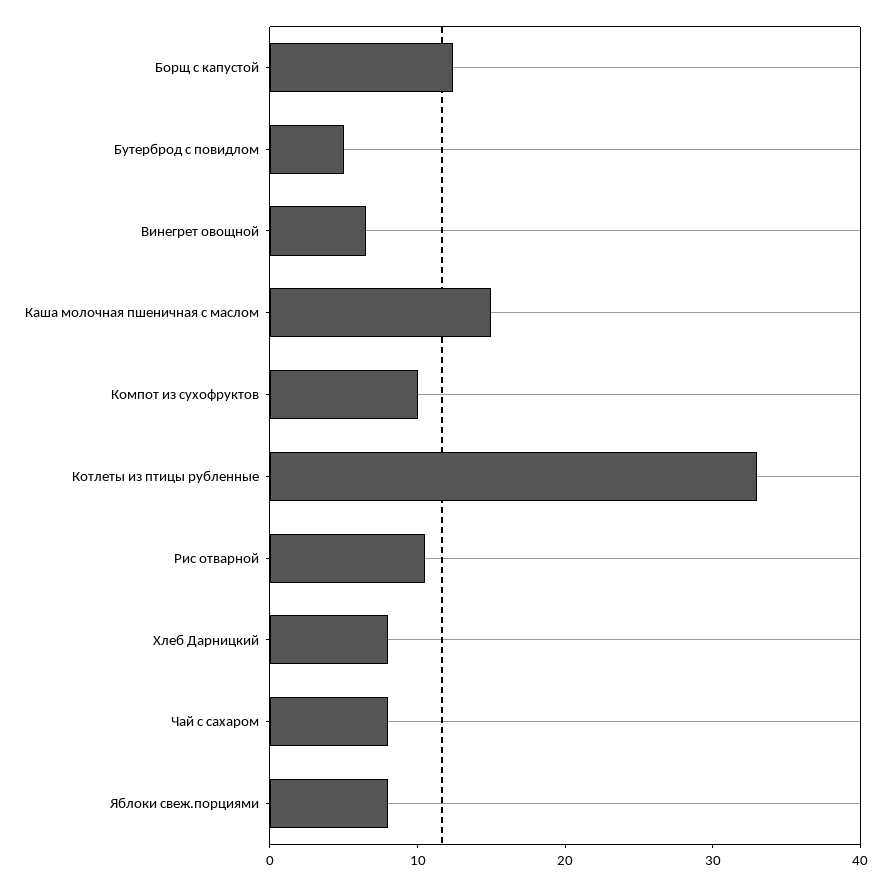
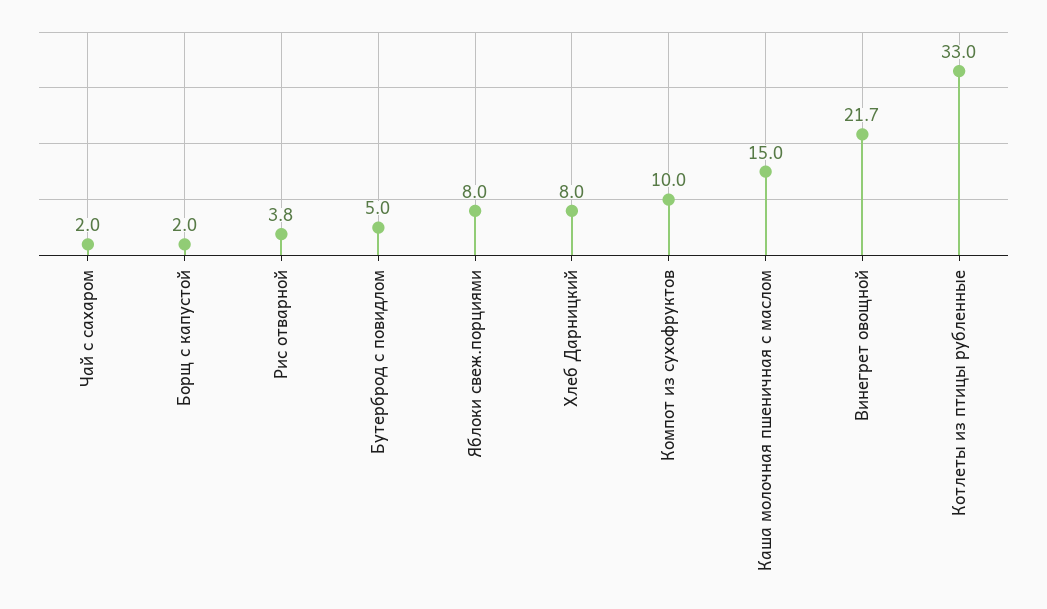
  {
-   "Борщ с капустой": 12,
+   "Борщ с капустой": 2,
    "Бутерброд с повидлом": 5,
-   "Винегрет овощной": 6,
+   "Винегрет овощной": 21.7,
    "Каша молочная пшеничная с маслом": 15,
    "Компот из сухофруктов": 10,
    "Котлеты из птицы рубленные": 33,
-   "Рис отварной": 10,
+   "Рис отварной": 3.8,
    "Хлеб Дарницкий": 8,
-   "Чай с сахаром": 8,
+   "Чай с сахаром": 2,
    "Яблоки свеж.порциями": 8
  }

